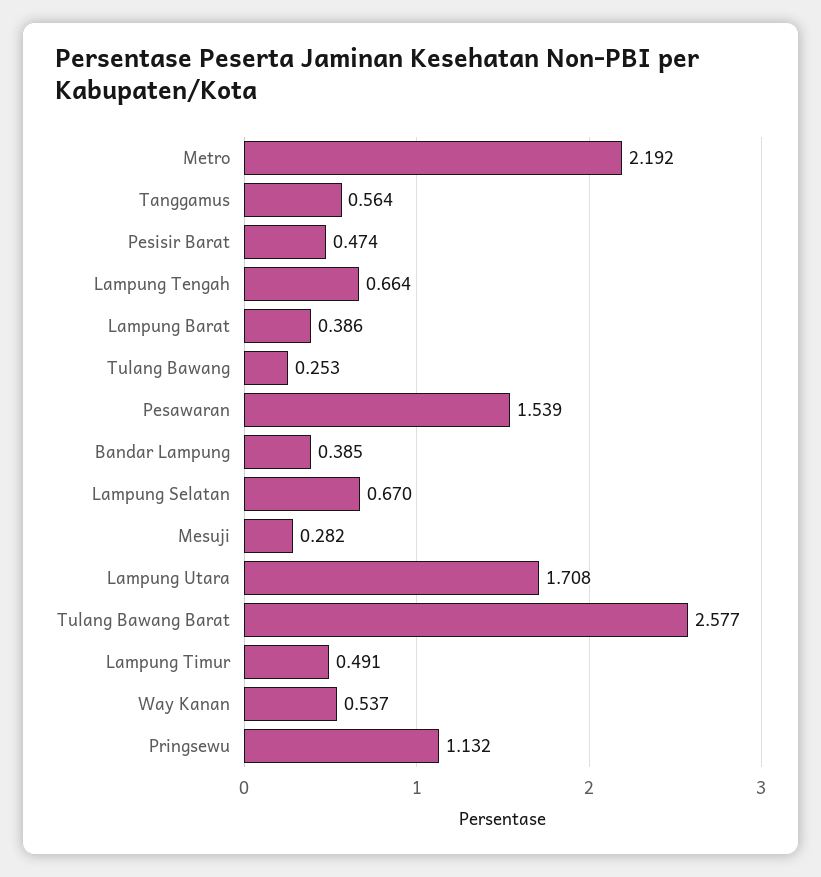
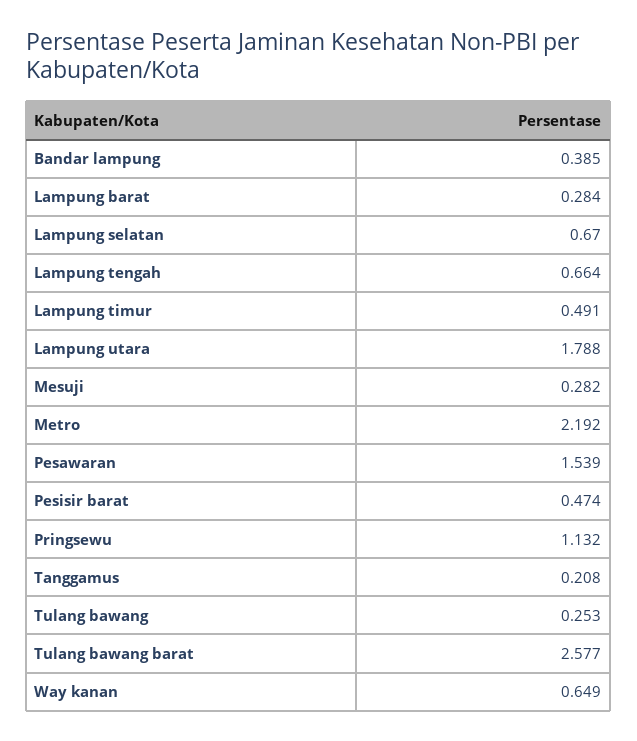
  {
    "Metro": 2.192,
-   "Tanggamus": 0.564,
+   "Tanggamus": 0.208,
    "Pesisir Barat": 0.474,
    "Lampung Tengah": 0.664,
-   "Lampung Barat": 0.386,
+   "Lampung Barat": 0.284,
    "Tulang Bawang": 0.253,
    "Pesawaran": 1.539,
    "Bandar Lampung": 0.385,
    "Lampung Selatan": 0.67,
    "Mesuji": 0.282,
-   "Lampung Utara": 1.708,
+   "Lampung Utara": 1.788,
    "Tulang Bawang Barat": 2.577,
    "Lampung Timur": 0.491,
-   "Way Kanan": 0.537,
+   "Way Kanan": 0.649,
    "Pringsewu": 1.132
  }

